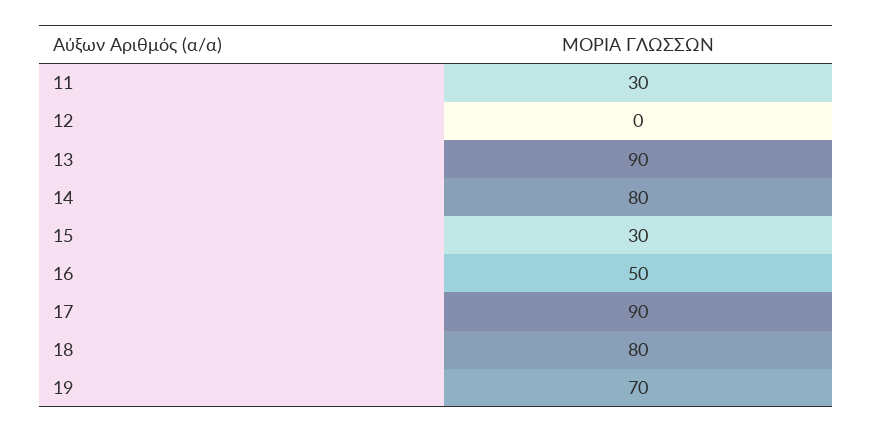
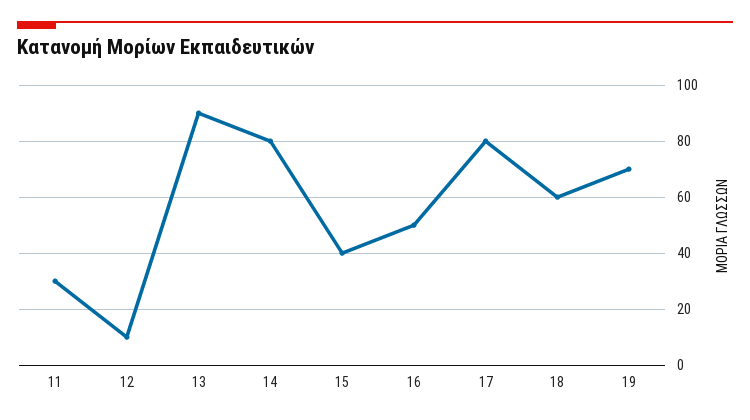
  {
    "11": 30,
-   "12": 0,
+   "12": 10,
    "13": 90,
    "14": 80,
-   "15": 30,
+   "15": 40,
    "16": 50,
-   "17": 90,
+   "17": 80,
-   "18": 80,
+   "18": 60,
    "19": 70
  }

